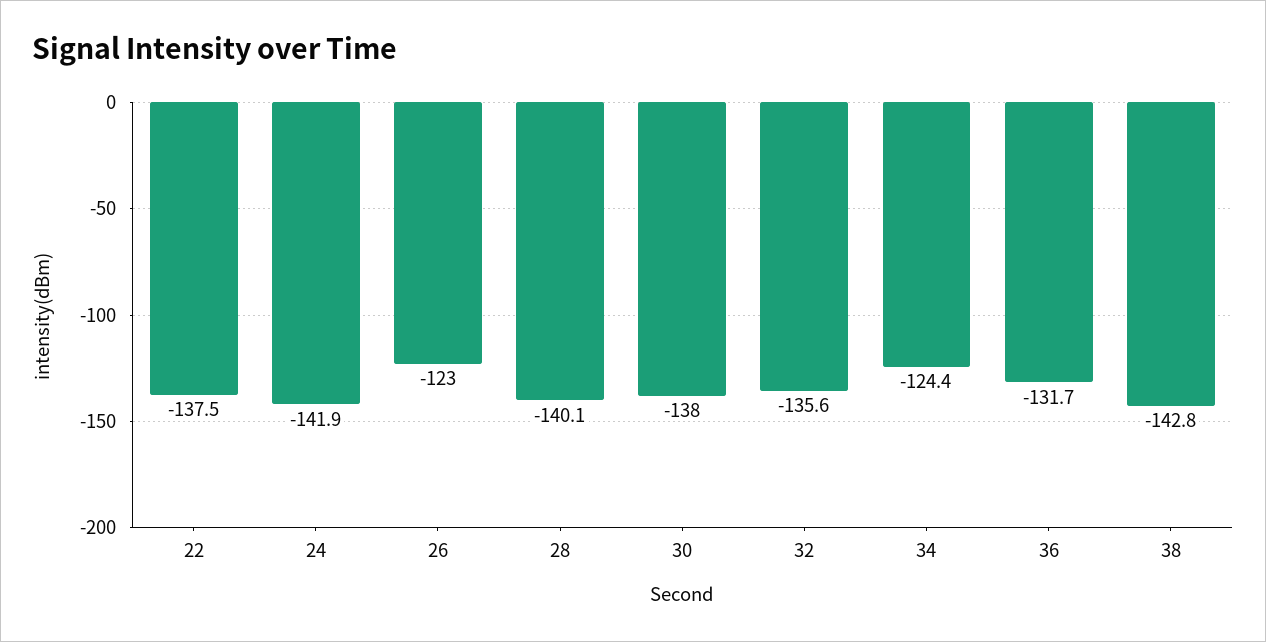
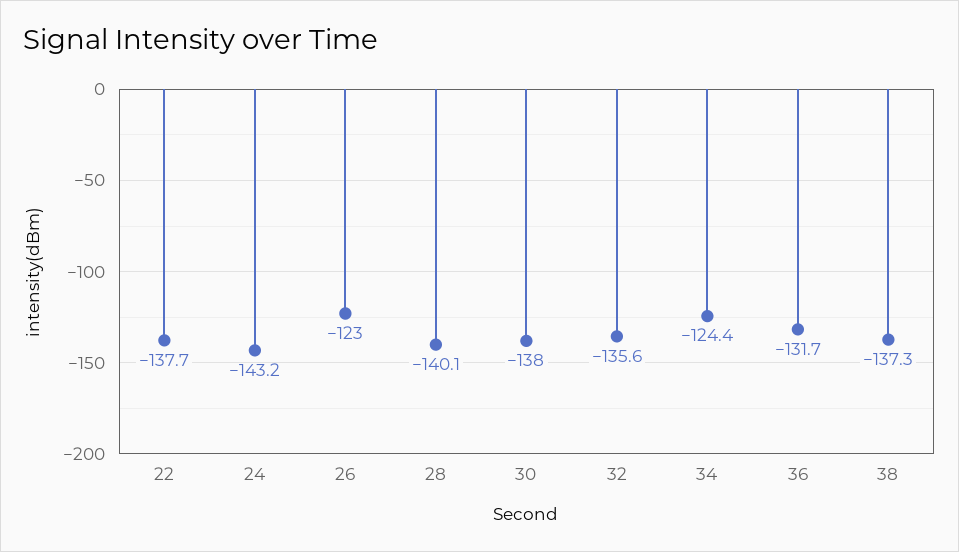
  {
-   "22": -137.5,
+   "22": -137.7,
-   "24": -141.9,
+   "24": -143.2,
    "26": -123,
    "28": -140.1,
    "30": -138,
    "32": -135.6,
    "34": -124.4,
    "36": -131.7,
-   "38": -142.8
+   "38": -137.3
  }

